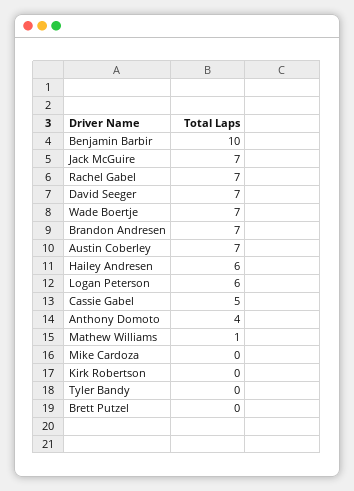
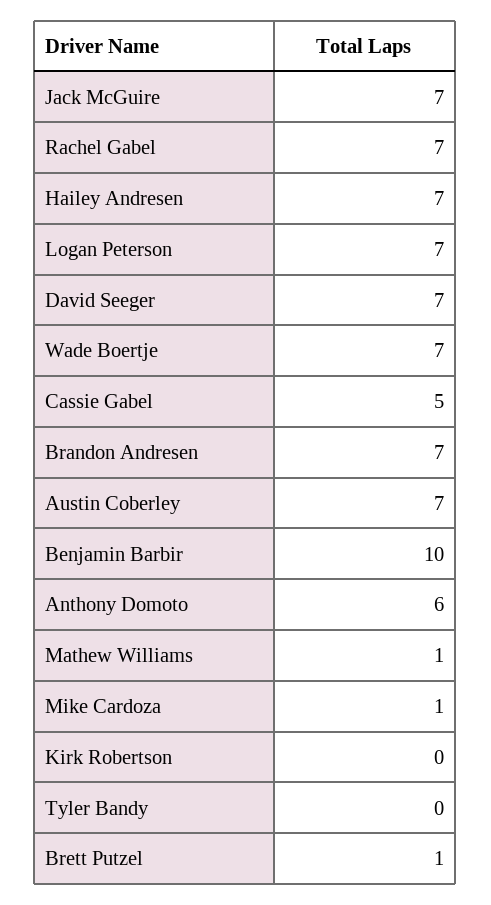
  {
    "Benjamin Barbir": 10,
    "Jack McGuire": 7,
    "Rachel Gabel": 7,
    "David Seeger": 7,
    "Wade Boertje": 7,
    "Brandon Andresen": 7,
    "Austin Coberley": 7,
-   "Hailey Andresen": 6,
+   "Hailey Andresen": 7,
-   "Logan Peterson": 6,
+   "Logan Peterson": 7,
    "Cassie Gabel": 5,
-   "Anthony Domoto": 4,
+   "Anthony Domoto": 6,
    "Mathew Williams": 1,
-   "Mike Cardoza": 0,
+   "Mike Cardoza": 1,
    "Kirk Robertson": 0,
    "Tyler Bandy": 0,
-   "Brett Putzel": 0
+   "Brett Putzel": 1
  }

